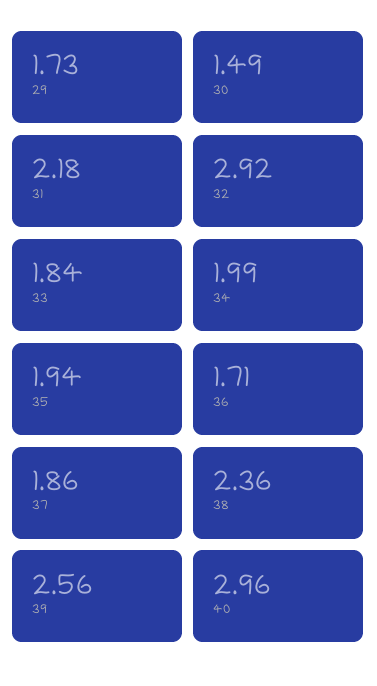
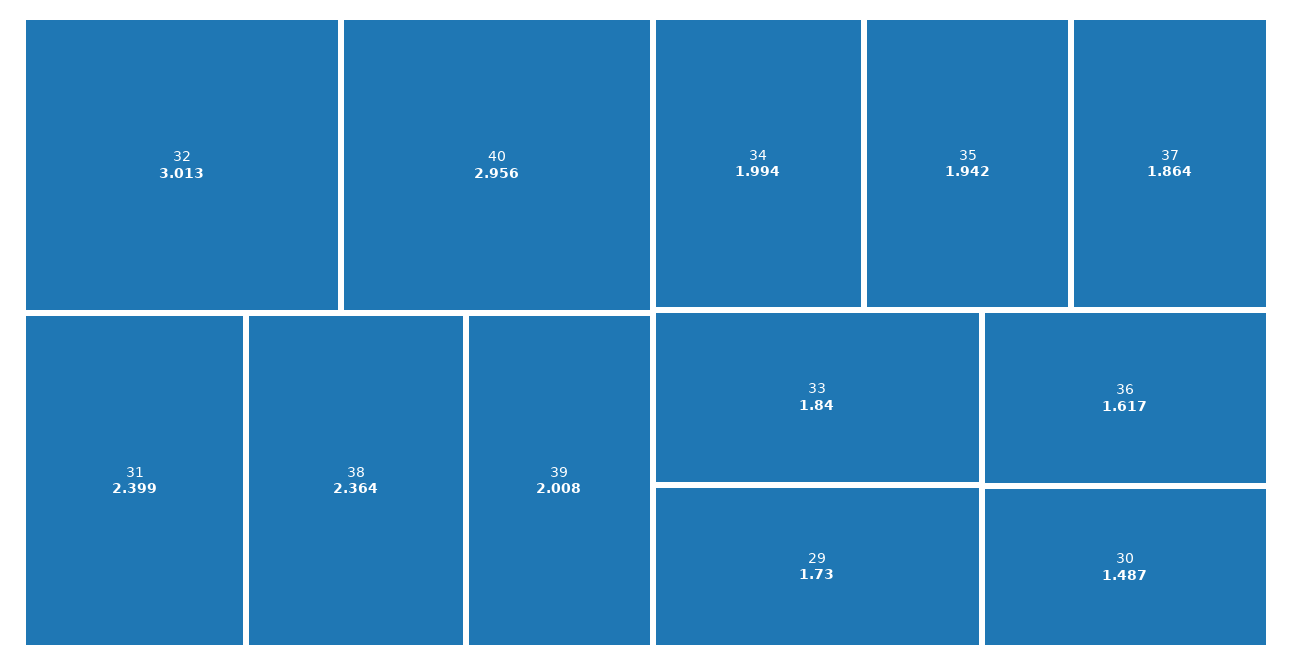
  {
    "29": 1.73,
    "30": 1.487,
-   "31": 2.18,
+   "31": 2.399,
-   "32": 2.92,
+   "32": 3.013,
    "33": 1.84,
    "34": 1.994,
    "35": 1.942,
-   "36": 1.71,
+   "36": 1.617,
    "37": 1.864,
    "38": 2.364,
-   "39": 2.56,
+   "39": 2.008,
    "40": 2.956
  }

